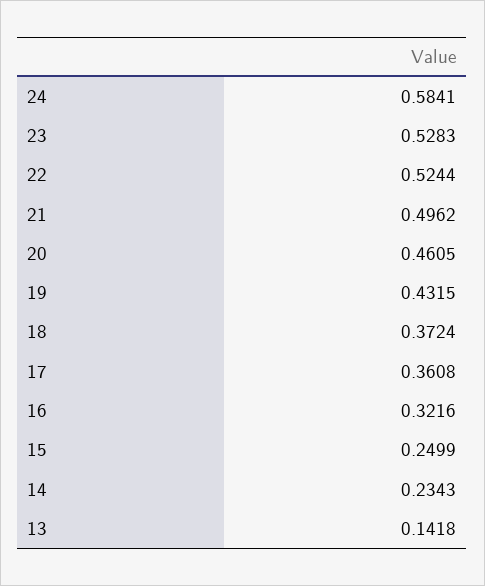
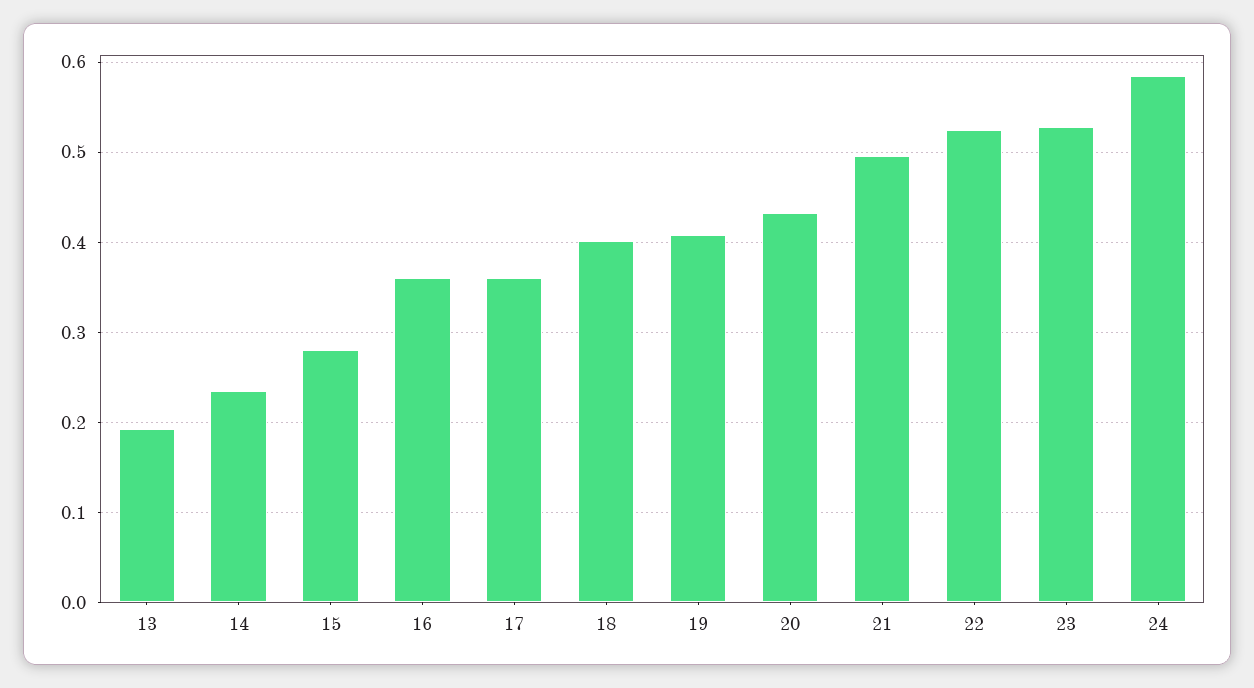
  {
    "24": 0.5841,
    "23": 0.5283,
    "22": 0.5244,
    "21": 0.4962,
-   "20": 0.4605,
+   "20": 0.43,
-   "19": 0.4315,
+   "19": 0.41,
-   "18": 0.3724,
+   "18": 0.4,
    "17": 0.3608,
-   "16": 0.3216,
+   "16": 0.36,
-   "15": 0.2499,
+   "15": 0.28,
    "14": 0.2343,
-   "13": 0.1418
+   "13": 0.19
  }

